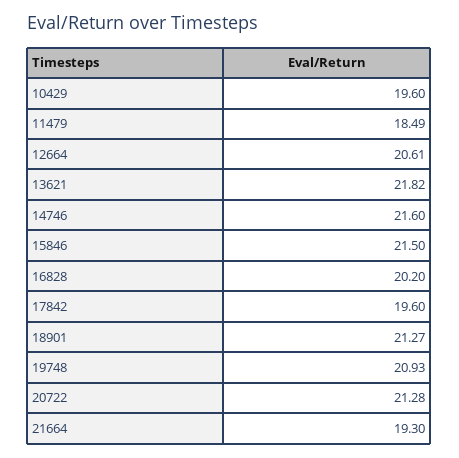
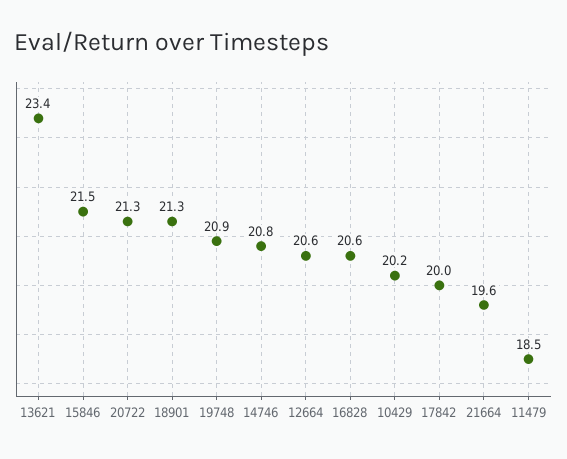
  {
-   "10429": 19.6,
+   "10429": 20.2,
    "11479": 18.49,
    "12664": 20.61,
-   "13621": 21.82,
+   "13621": 23.4,
-   "14746": 21.6,
+   "14746": 20.8,
    "15846": 21.5,
-   "16828": 20.2,
+   "16828": 20.6,
-   "17842": 19.6,
+   "17842": 20,
    "18901": 21.27,
    "19748": 20.93,
    "20722": 21.28,
-   "21664": 19.3
+   "21664": 19.6
  }

